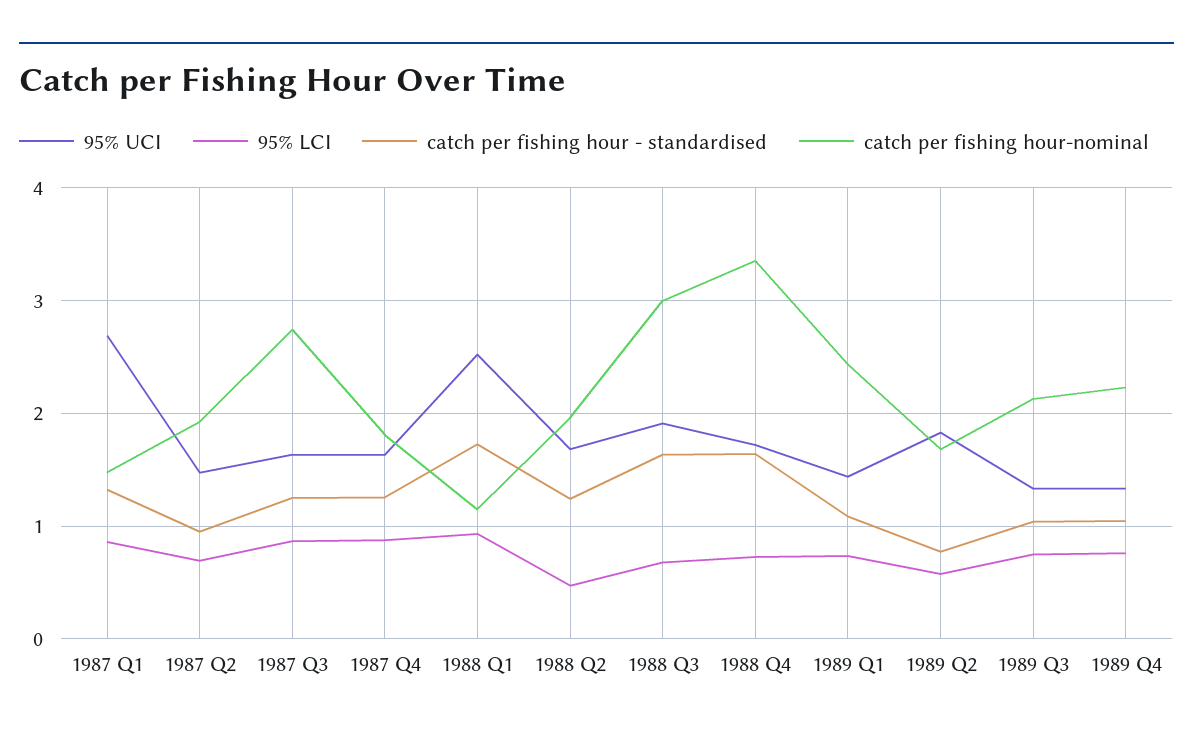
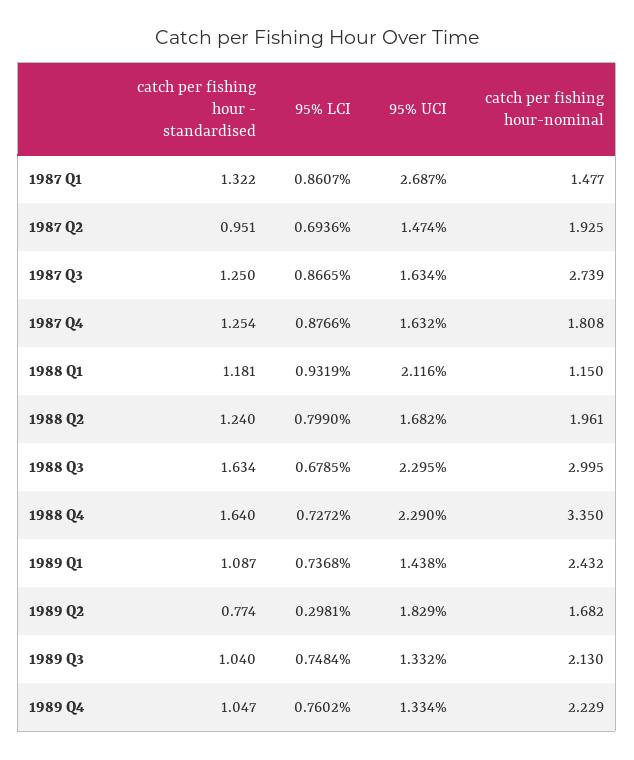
  {
    "95% UCI": {
      "1987 Q1": 2.687,
      "1987 Q2": 1.474,
      "1987 Q3": 1.634,
      "1987 Q4": 1.632,
-     "1988 Q1": 2.5,
+     "1988 Q1": 2.116,
      "1988 Q2": 1.682,
-     "1988 Q3": 1.9,
+     "1988 Q3": 2.295,
-     "1988 Q4": 1.7,
+     "1988 Q4": 2.29,
      "1989 Q1": 1.438,
      "1989 Q2": 1.829,
      "1989 Q3": 1.332,
      "1989 Q4": 1.334
    },
    "95% LCI": {
      "1987 Q1": 0.8607,
      "1987 Q2": 0.6936,
      "1987 Q3": 0.8665,
      "1987 Q4": 0.8766,
      "1988 Q1": 0.9319,
-     "1988 Q2": 0.5,
+     "1988 Q2": 0.799,
      "1988 Q3": 0.6785,
      "1988 Q4": 0.7272,
      "1989 Q1": 0.7368,
-     "1989 Q2": 0.6,
+     "1989 Q2": 0.2981,
      "1989 Q3": 0.7484,
      "1989 Q4": 0.7602
    },
    "catch per fishing hour - standardised": {
      "1987 Q1": 1.322,
      "1987 Q2": 0.951,
      "1987 Q3": 1.25,
      "1987 Q4": 1.254,
-     "1988 Q1": 1.7,
+     "1988 Q1": 1.181,
      "1988 Q2": 1.24,
      "1988 Q3": 1.634,
      "1988 Q4": 1.64,
      "1989 Q1": 1.087,
      "1989 Q2": 0.774,
      "1989 Q3": 1.04,
      "1989 Q4": 1.047
    },
    "catch per fishing hour-nominal": {
      "1987 Q1": 1.477,
      "1987 Q2": 1.925,
      "1987 Q3": 2.739,
      "1987 Q4": 1.808,
      "1988 Q1": 1.15,
      "1988 Q2": 1.961,
      "1988 Q3": 2.995,
      "1988 Q4": 3.35,
      "1989 Q1": 2.432,
      "1989 Q2": 1.682,
      "1989 Q3": 2.13,
      "1989 Q4": 2.229
    }
  }

